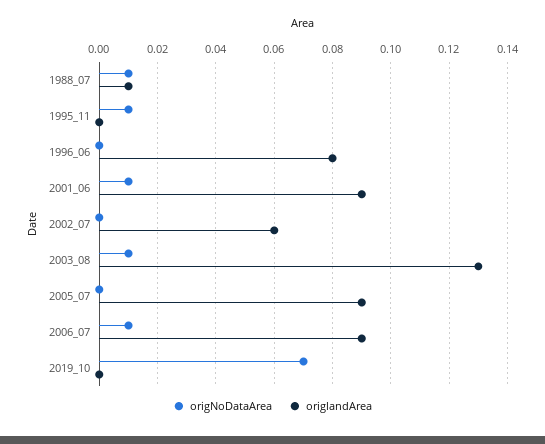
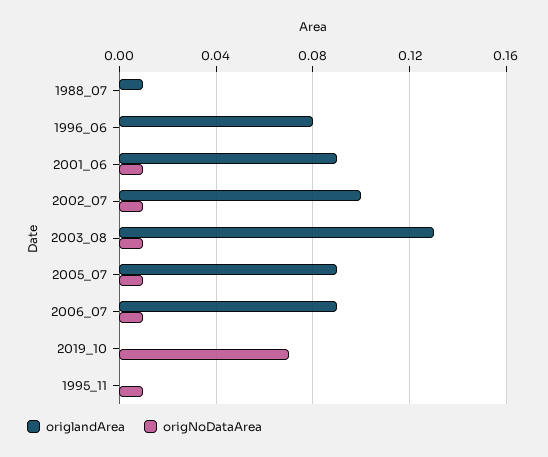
  {
    "origNoDataArea": {
-     "1988_07": 0.01,
+     "1988_07": 0,
      "1995_11": 0.01,
      "1996_06": 0,
      "2001_06": 0.01,
-     "2002_07": 0,
+     "2002_07": 0.01,
      "2003_08": 0.01,
-     "2005_07": 0,
+     "2005_07": 0.01,
      "2006_07": 0.01,
      "2019_10": 0.07
    },
    "origlandArea": {
      "1988_07": 0.01,
      "1995_11": 0,
      "1996_06": 0.08,
      "2001_06": 0.09,
-     "2002_07": 0.06,
+     "2002_07": 0.1,
      "2003_08": 0.13,
      "2005_07": 0.09,
      "2006_07": 0.09,
      "2019_10": 0
    }
  }

